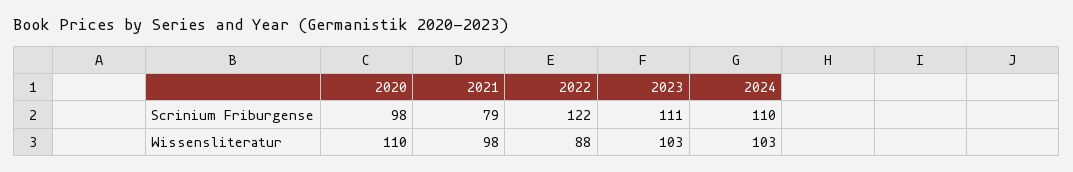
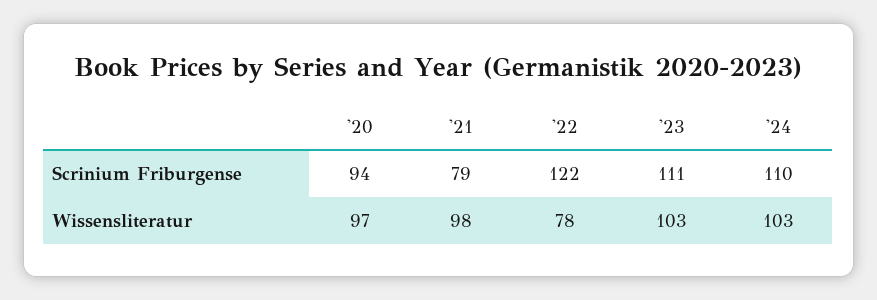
  {
    "2020": {
-     "Scrinium Friburgense": 98,
+     "Scrinium Friburgense": 94,
-     "Wissensliteratur": 110
+     "Wissensliteratur": 97
    },
    "2021": {
      "Scrinium Friburgense": 79,
      "Wissensliteratur": 98
    },
    "2022": {
      "Scrinium Friburgense": 122,
-     "Wissensliteratur": 88
+     "Wissensliteratur": 78
    },
    "2023": {
      "Scrinium Friburgense": 111,
      "Wissensliteratur": 103
    },
    "2024": {
      "Scrinium Friburgense": 110,
      "Wissensliteratur": 103
    }
  }

